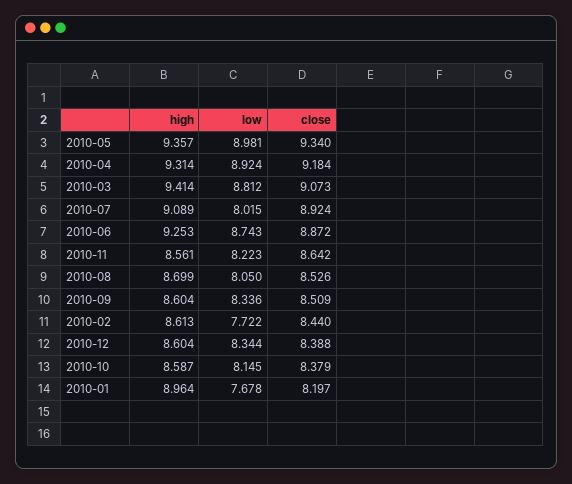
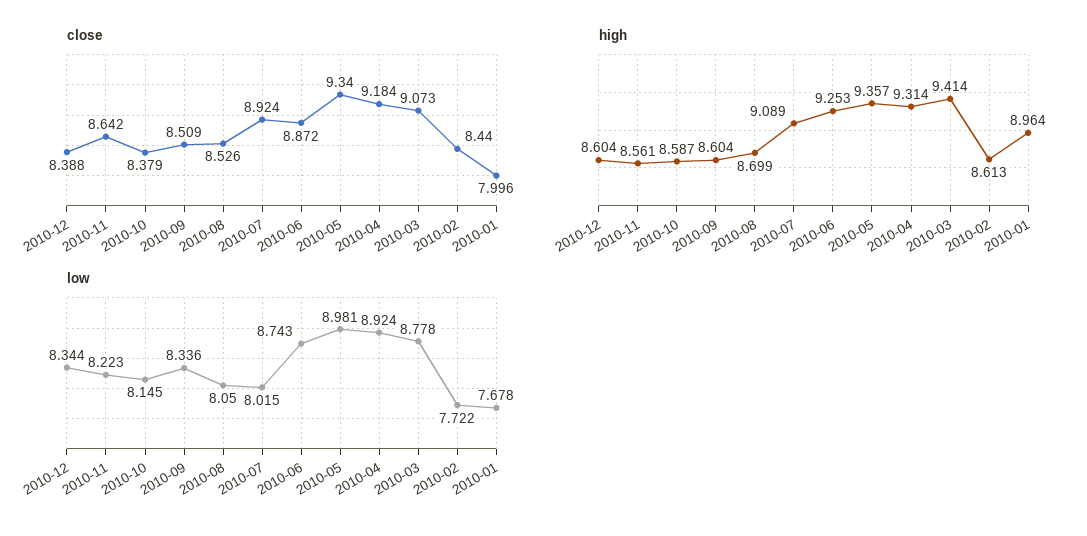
  {
    "high": {
      "2010-05": 9.357,
      "2010-04": 9.314,
      "2010-03": 9.414,
      "2010-07": 9.089,
      "2010-06": 9.253,
      "2010-11": 8.561,
      "2010-08": 8.699,
      "2010-09": 8.604,
      "2010-02": 8.613,
      "2010-12": 8.604,
      "2010-10": 8.587,
      "2010-01": 8.964
    },
    "low": {
      "2010-05": 8.981,
      "2010-04": 8.924,
-     "2010-03": 8.812,
+     "2010-03": 8.778,
      "2010-07": 8.015,
      "2010-06": 8.743,
      "2010-11": 8.223,
      "2010-08": 8.05,
      "2010-09": 8.336,
      "2010-02": 7.722,
      "2010-12": 8.344,
      "2010-10": 8.145,
      "2010-01": 7.678
    },
    "close": {
      "2010-05": 9.34,
      "2010-04": 9.184,
      "2010-03": 9.073,
      "2010-07": 8.924,
      "2010-06": 8.872,
      "2010-11": 8.642,
      "2010-08": 8.526,
      "2010-09": 8.509,
      "2010-02": 8.44,
      "2010-12": 8.388,
      "2010-10": 8.379,
-     "2010-01": 8.197
+     "2010-01": 7.996
    }
  }

